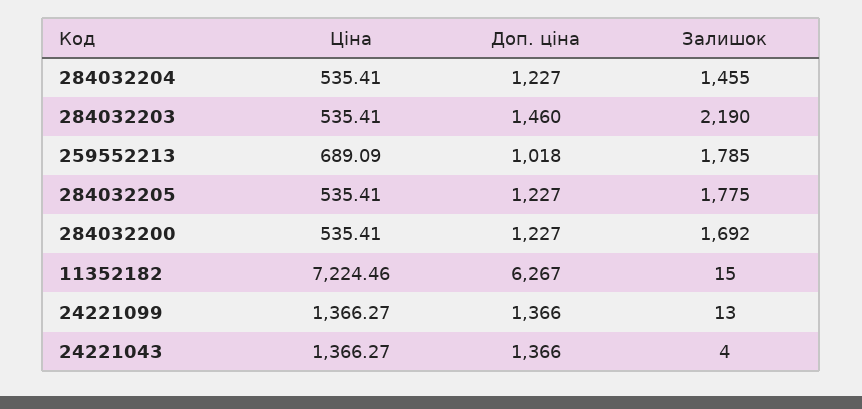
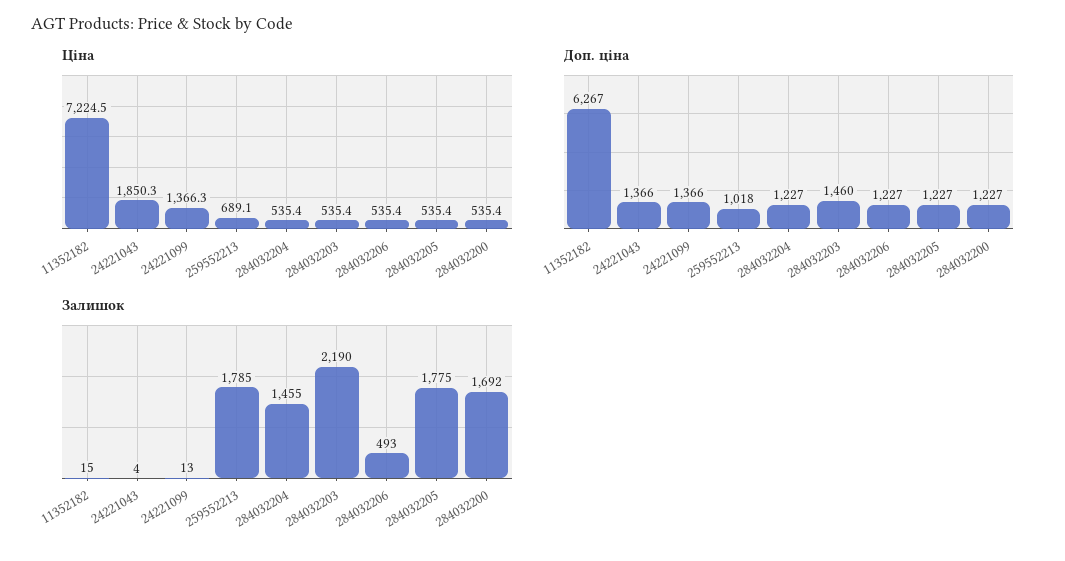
  {
    "Ціна": {
      "284032204": 535.41,
      "284032203": 535.41,
      "259552213": 689.09,
      "284032205": 535.41,
      "284032200": 535.41,
      "11352182": 7224.46,
      "24221099": 1366.27,
-     "24221043": 1366.27
+     "24221043": 1850.3,
+     "284032206": 535.4
    },
    "Доп. ціна": {
      "284032204": 1227,
      "284032203": 1460,
      "259552213": 1018,
      "284032205": 1227,
      "284032200": 1227,
      "11352182": 6267,
      "24221099": 1366,
-     "24221043": 1366
+     "24221043": 1366,
+     "284032206": 1227
    },
    "Залишок": {
      "284032204": 1455,
      "284032203": 2190,
      "259552213": 1785,
      "284032205": 1775,
      "284032200": 1692,
      "11352182": 15,
      "24221099": 13,
-     "24221043": 4
+     "24221043": 4,
+     "284032206": 493
    }
  }

